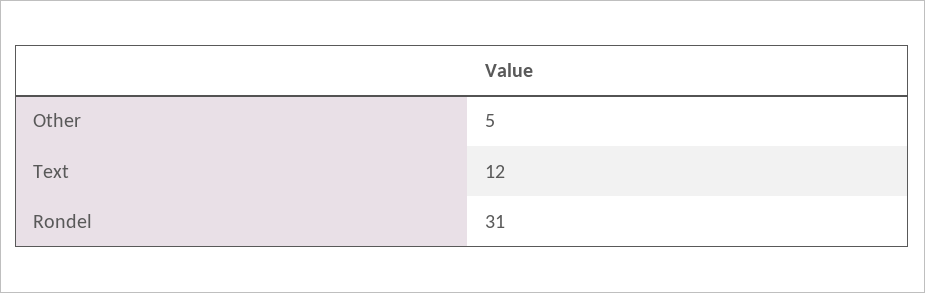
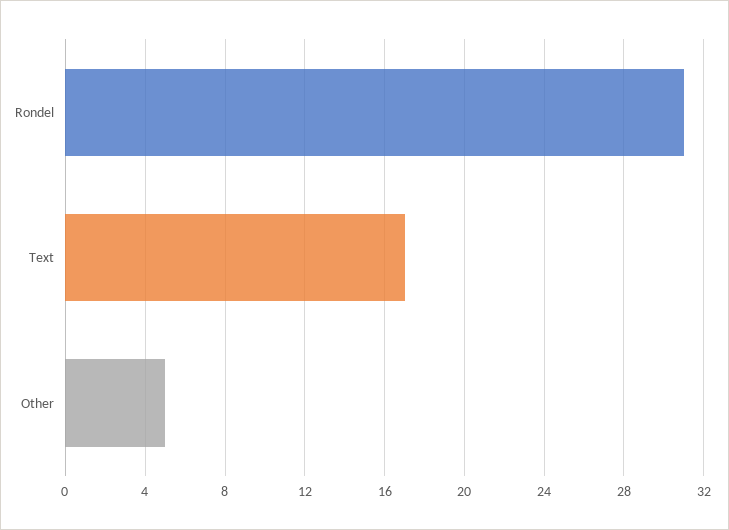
  {
    "Other": 5,
-   "Text": 12,
+   "Text": 17,
    "Rondel": 31
  }

